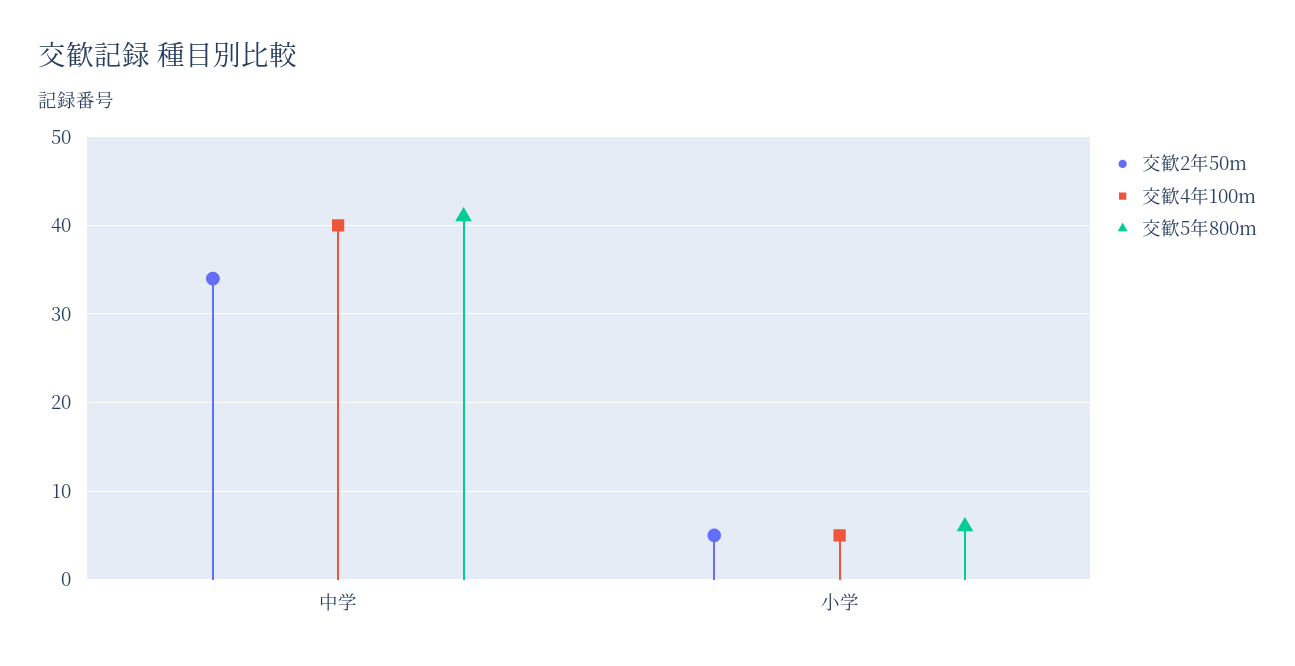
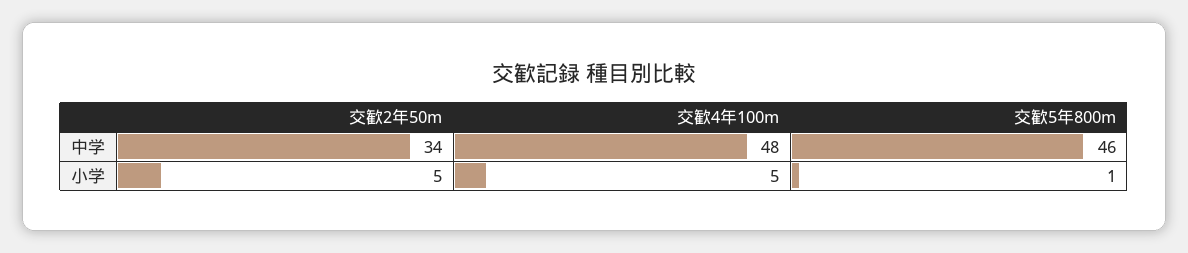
  {
    "交歓2年50m": {
      "中学": 34,
      "小学": 5
    },
    "交歓4年100m": {
-     "中学": 40,
+     "中学": 48,
      "小学": 5
    },
    "交歓5年800m": {
-     "中学": 41,
+     "中学": 46,
-     "小学": 6
+     "小学": 1
    }
  }

